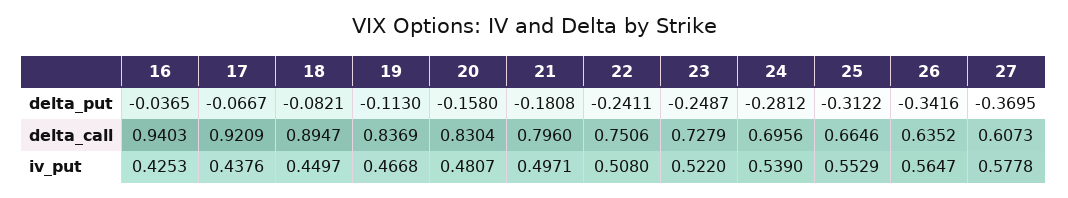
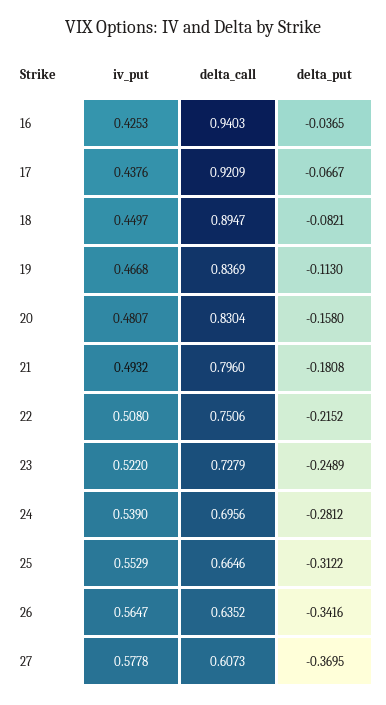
  {
    "16": {
      "delta_put": -0.0365,
      "delta_call": 0.9403,
      "iv_put": 0.4253
    },
    "17": {
      "delta_put": -0.0667,
      "delta_call": 0.9209,
      "iv_put": 0.4376
    },
    "18": {
      "delta_put": -0.0821,
      "delta_call": 0.8947,
      "iv_put": 0.4497
    },
    "19": {
      "delta_put": -0.113,
      "delta_call": 0.8369,
      "iv_put": 0.4668
    },
    "20": {
      "delta_put": -0.158,
      "delta_call": 0.8304,
      "iv_put": 0.4807
    },
    "21": {
      "delta_put": -0.1808,
      "delta_call": 0.796,
-     "iv_put": 0.4971
+     "iv_put": 0.4932
    },
    "22": {
-     "delta_put": -0.2411,
+     "delta_put": -0.2152,
      "delta_call": 0.7506,
      "iv_put": 0.508
    },
    "23": {
-     "delta_put": -0.2487,
+     "delta_put": -0.2489,
      "delta_call": 0.7279,
      "iv_put": 0.522
    },
    "24": {
      "delta_put": -0.2812,
      "delta_call": 0.6956,
      "iv_put": 0.539
    },
    "25": {
      "delta_put": -0.3122,
      "delta_call": 0.6646,
      "iv_put": 0.5529
    },
    "26": {
      "delta_put": -0.3416,
      "delta_call": 0.6352,
      "iv_put": 0.5647
    },
    "27": {
      "delta_put": -0.3695,
      "delta_call": 0.6073,
      "iv_put": 0.5778
    }
  }

